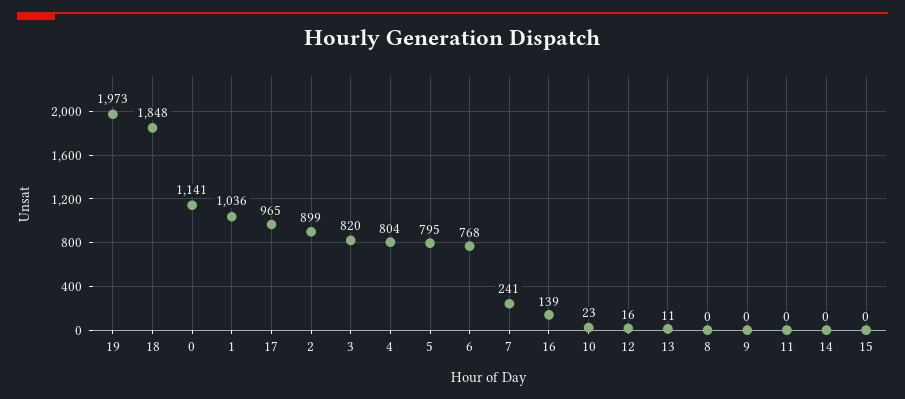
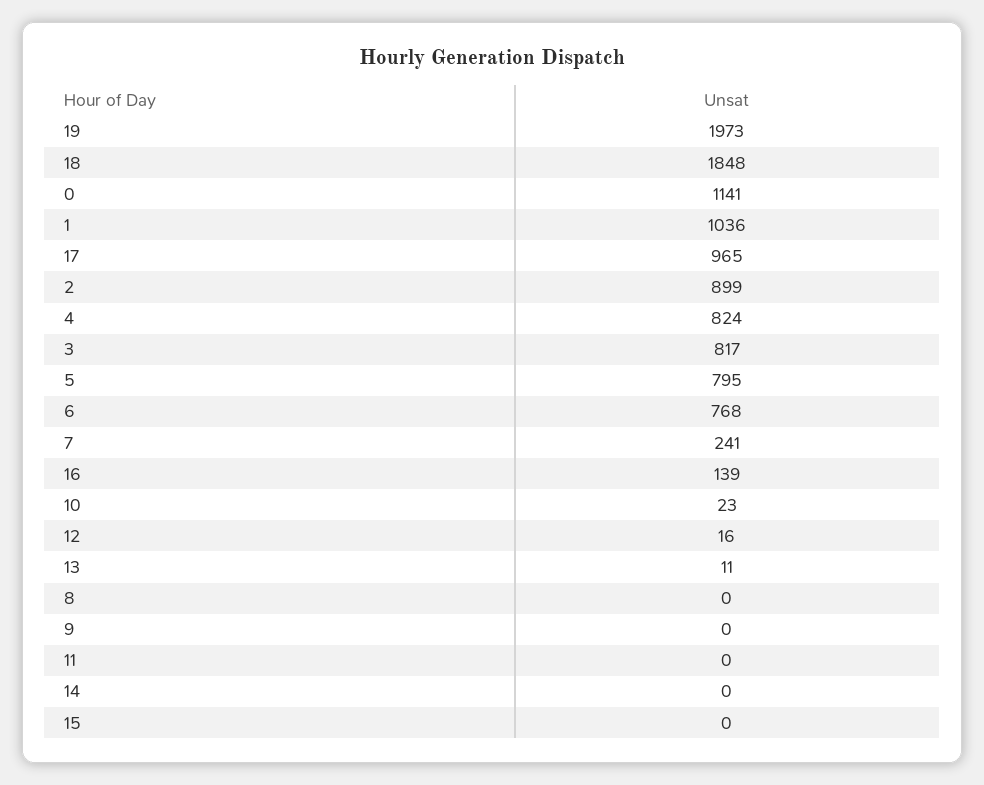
  {
    "19": 1973,
    "18": 1848,
    "0": 1141,
    "1": 1036,
    "17": 965,
    "2": 899,
-   "3": 820,
+   "3": 817,
-   "4": 804,
+   "4": 824,
    "5": 795,
    "6": 768,
    "7": 241,
    "16": 139,
    "10": 23,
    "12": 16,
    "13": 11,
    "8": 0,
    "9": 0,
    "11": 0,
    "14": 0,
    "15": 0
  }

